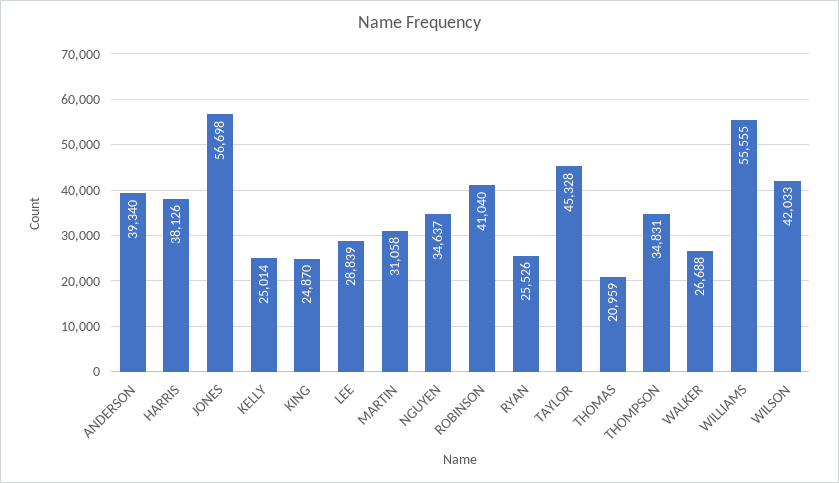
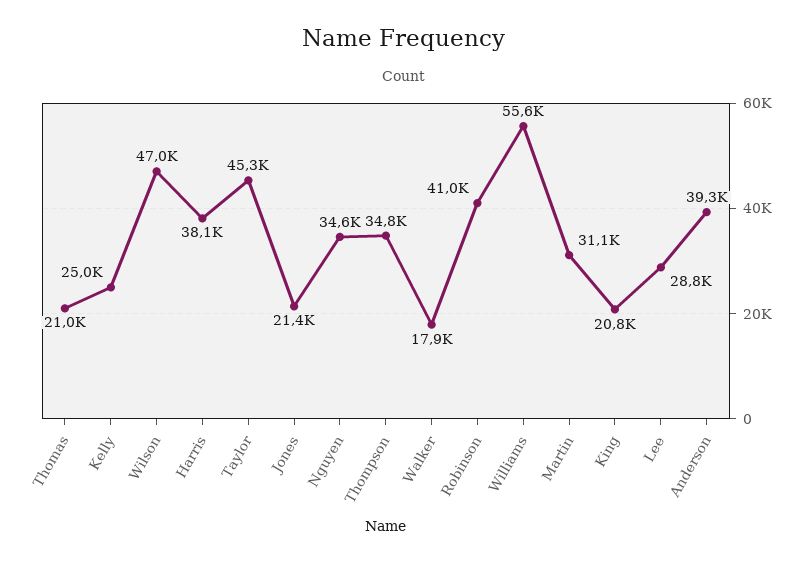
  {
    "ANDERSON": 39340,
    "HARRIS": 38126,
-   "JONES": 56698,
+   "JONES": 21400,
    "KELLY": 25014,
-   "KING": 24870,
+   "KING": 20800,
    "LEE": 28839,
    "MARTIN": 31058,
    "NGUYEN": 34637,
    "ROBINSON": 41040,
-   "RYAN": 25526,
    "TAYLOR": 45328,
    "THOMAS": 20959,
    "THOMPSON": 34831,
-   "WALKER": 26688,
+   "WALKER": 17900,
    "WILLIAMS": 55555,
-   "WILSON": 42033
+   "WILSON": 47000
  }

